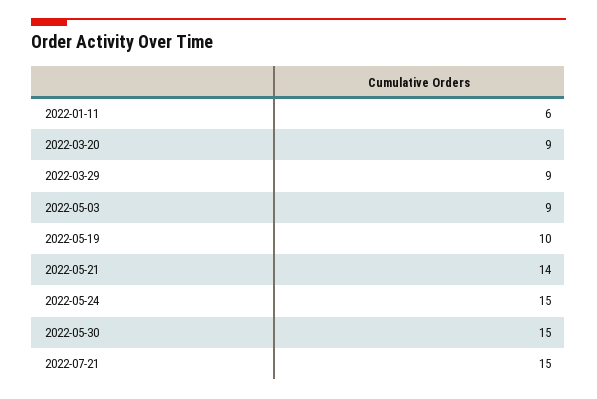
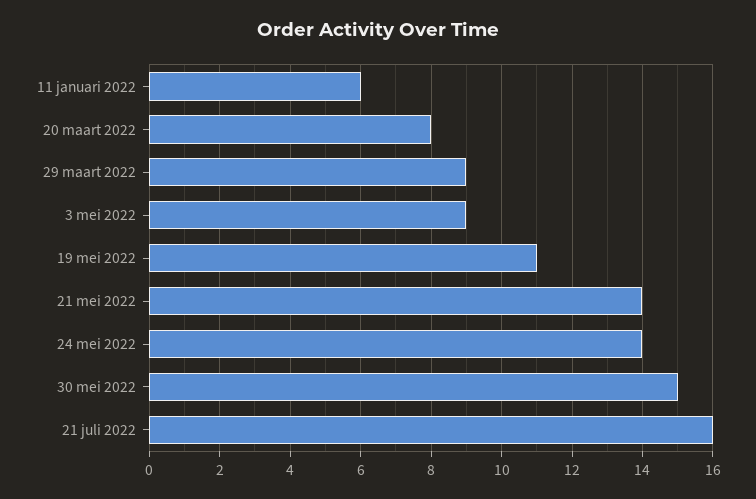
  {
    "2022-01-11": 6,
-   "2022-03-20": 9,
+   "2022-03-20": 8,
    "2022-03-29": 9,
    "2022-05-03": 9,
-   "2022-05-19": 10,
+   "2022-05-19": 11,
    "2022-05-21": 14,
-   "2022-05-24": 15,
+   "2022-05-24": 14,
    "2022-05-30": 15,
-   "2022-07-21": 15
+   "2022-07-21": 16
  }

